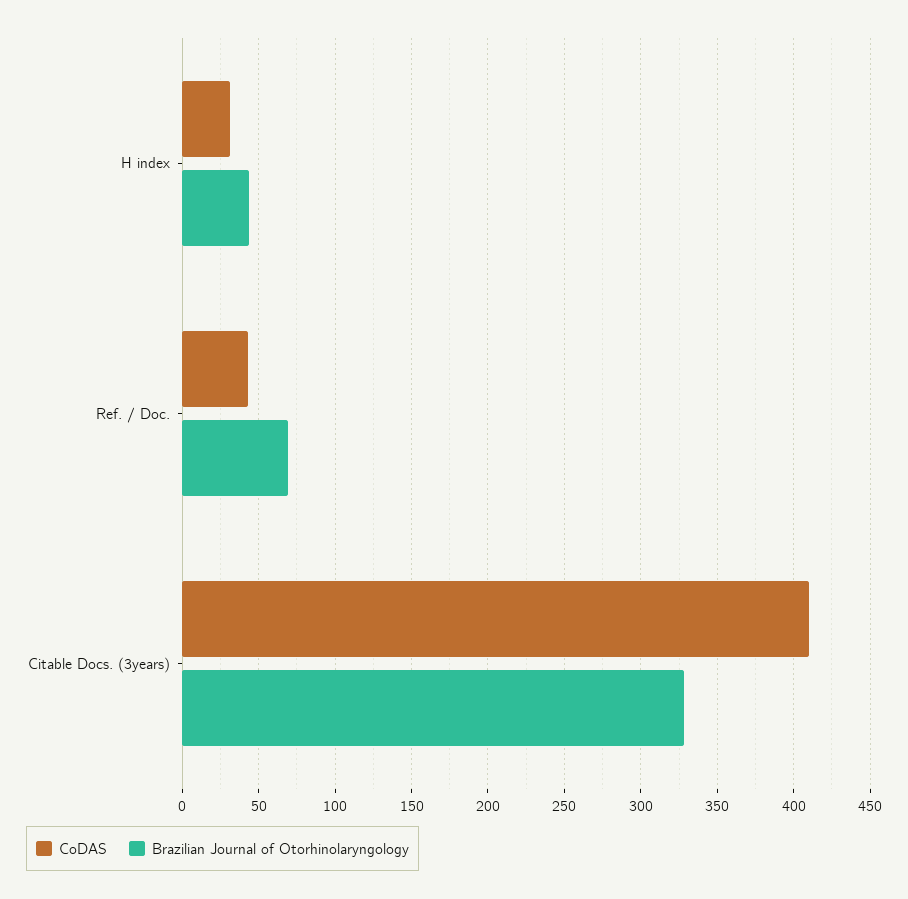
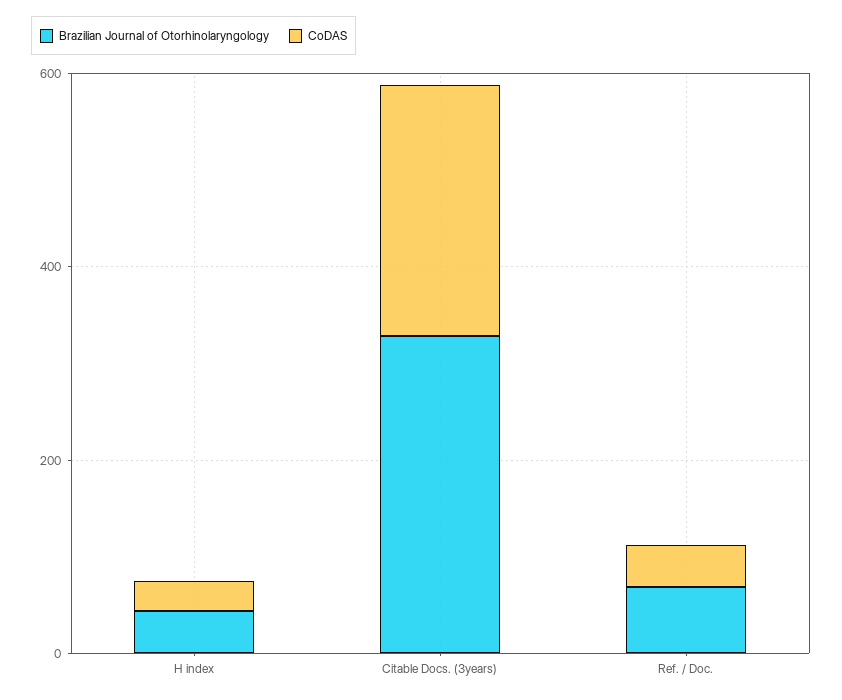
  {
    "CoDAS": {
      "H index": 30,
      "Ref. / Doc.": 45,
-     "Citable Docs. (3years)": 410
+     "Citable Docs. (3years)": 250
    },
    "Brazilian Journal of Otorhinolaryngology": {
      "H index": 45,
      "Ref. / Doc.": 70,
      "Citable Docs. (3years)": 330
    }
  }

